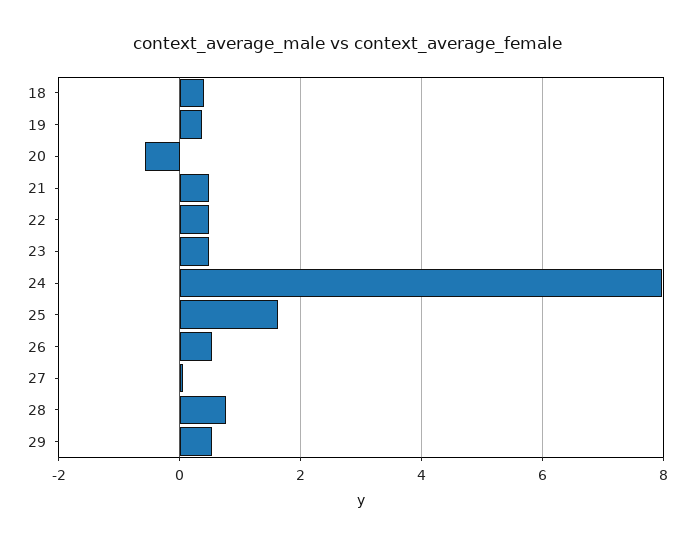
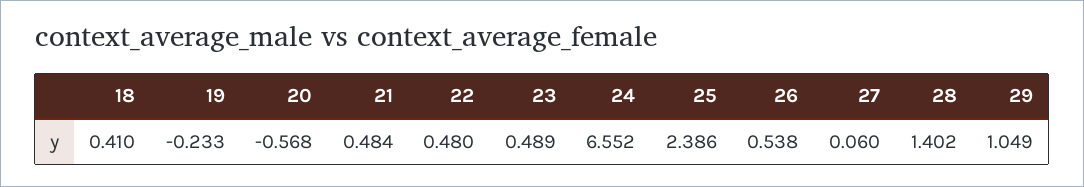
  {
    "18": 0.41,
-   "19": 0.4,
+   "19": -0.233,
    "20": -0.568,
    "21": 0.484,
    "22": 0.48,
    "23": 0.489,
-   "24": 8,
+   "24": 6.552,
-   "25": 1.6,
+   "25": 2.386,
    "26": 0.538,
    "27": 0.06,
-   "28": 0.8,
+   "28": 1.402,
-   "29": 0.6
+   "29": 1.049
  }

